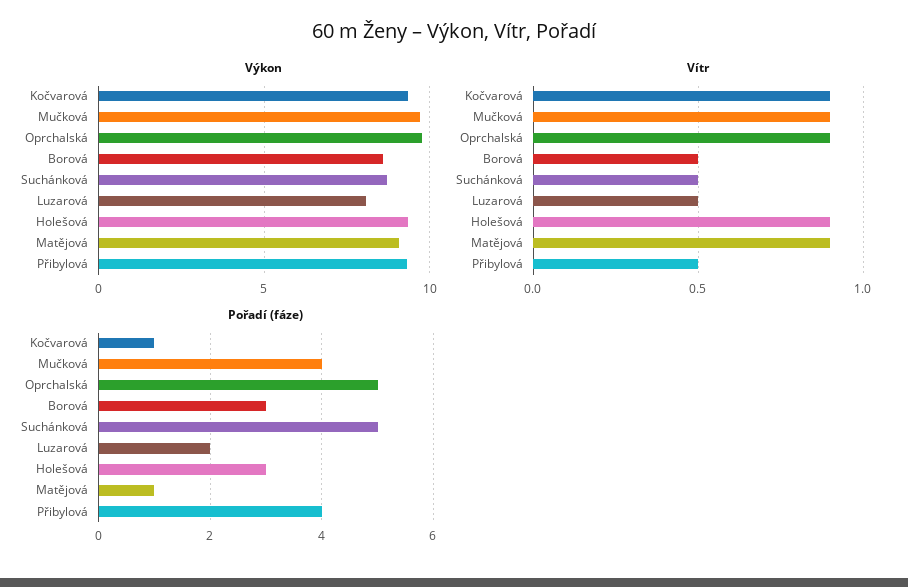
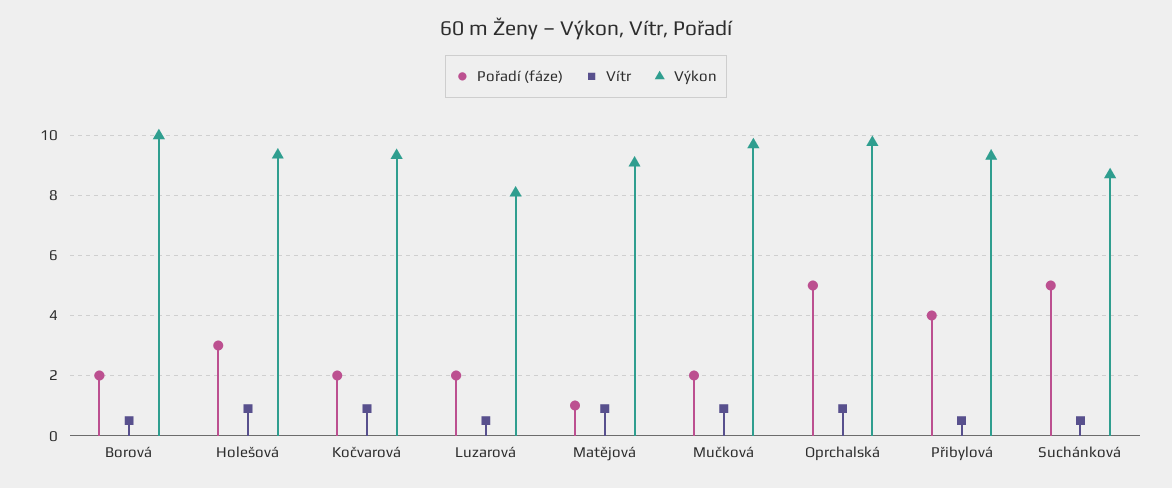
  {
    "Výkon": {
      "Kočvarová": 9.4,
      "Mučková": 9.6,
      "Oprchalská": 9.8,
-     "Borová": 8.5,
+     "Borová": 10,
      "Suchánková": 8.6,
      "Luzarová": 8,
      "Holešová": 9.4,
      "Matějová": 9,
      "Přibylová": 9.4
    },
    "Vítr": {
      "Kočvarová": 0.9,
      "Mučková": 0.9,
      "Oprchalská": 0.9,
      "Borová": 0.5,
      "Suchánková": 0.5,
      "Luzarová": 0.5,
      "Holešová": 0.9,
      "Matějová": 0.9,
      "Přibylová": 0.5
    },
    "Pořadí (fáze)": {
-     "Kočvarová": 1,
+     "Kočvarová": 2,
-     "Mučková": 4,
+     "Mučková": 2,
      "Oprchalská": 5,
-     "Borová": 3,
+     "Borová": 2,
      "Suchánková": 5,
      "Luzarová": 2,
      "Holešová": 3,
      "Matějová": 1,
      "Přibylová": 4
    }
  }

